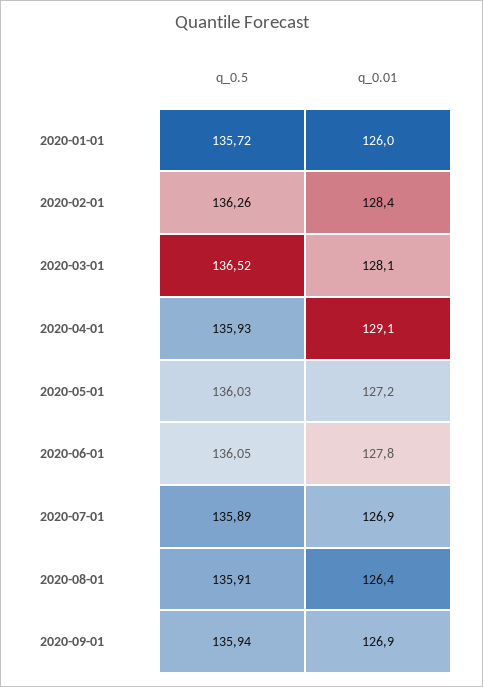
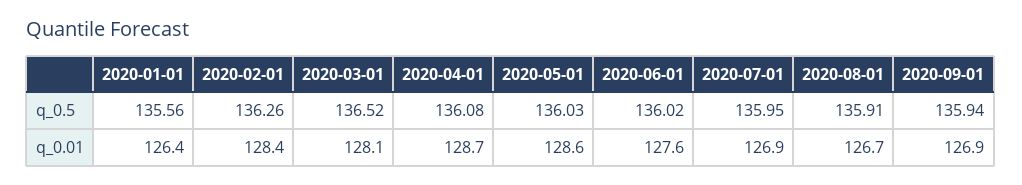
  {
    "q_0.5": {
-     "2020-01-01": 135.72,
+     "2020-01-01": 135.56,
      "2020-02-01": 136.26,
      "2020-03-01": 136.52,
-     "2020-04-01": 135.93,
+     "2020-04-01": 136.08,
      "2020-05-01": 136.03,
-     "2020-06-01": 136.05,
+     "2020-06-01": 136.02,
-     "2020-07-01": 135.89,
+     "2020-07-01": 135.95,
      "2020-08-01": 135.91,
      "2020-09-01": 135.94
    },
    "q_0.01": {
-     "2020-01-01": 126,
+     "2020-01-01": 126.4,
      "2020-02-01": 128.4,
      "2020-03-01": 128.1,
-     "2020-04-01": 129.1,
+     "2020-04-01": 128.7,
-     "2020-05-01": 127.2,
+     "2020-05-01": 128.6,
-     "2020-06-01": 127.8,
+     "2020-06-01": 127.6,
      "2020-07-01": 126.9,
-     "2020-08-01": 126.4,
+     "2020-08-01": 126.7,
      "2020-09-01": 126.9
    }
  }

